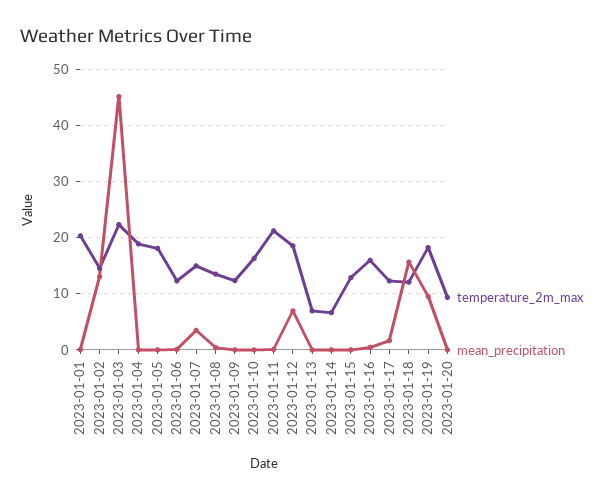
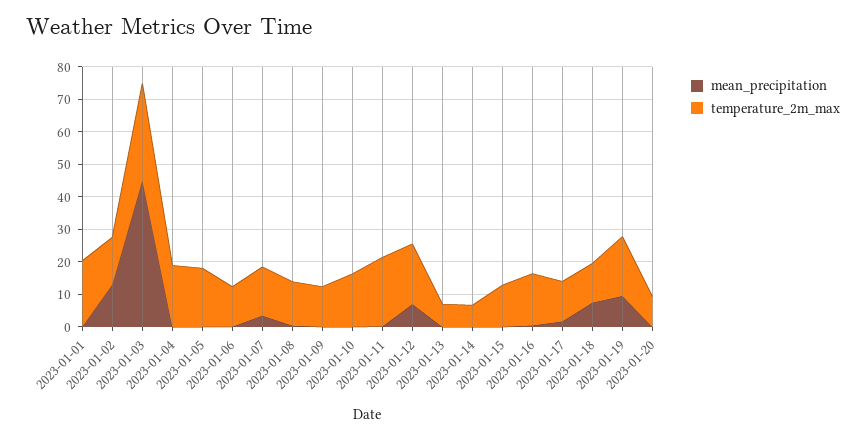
  {
    "temperature_2m_max": {
      "2023-01-01": 20,
      "2023-01-02": 14,
-     "2023-01-03": 22,
+     "2023-01-03": 30,
      "2023-01-04": 18,
      "2023-01-05": 18,
      "2023-01-06": 12,
      "2023-01-07": 14,
      "2023-01-08": 14,
      "2023-01-09": 12,
      "2023-01-10": 16,
      "2023-01-11": 22,
      "2023-01-12": 18,
      "2023-01-13": 6,
      "2023-01-14": 6,
      "2023-01-15": 12,
      "2023-01-16": 16,
      "2023-01-17": 12,
      "2023-01-18": 12,
      "2023-01-19": 18,
      "2023-01-20": 10
    },
    "mean_precipitation": {
      "2023-01-01": 0,
      "2023-01-02": 14,
      "2023-01-03": 46,
      "2023-01-04": 0,
      "2023-01-05": 0,
      "2023-01-06": 0,
      "2023-01-07": 4,
      "2023-01-08": 0,
      "2023-01-09": 0,
      "2023-01-10": 0,
      "2023-01-11": 0,
      "2023-01-12": 6,
      "2023-01-13": 0,
      "2023-01-14": 0,
      "2023-01-15": 0,
      "2023-01-16": 0,
      "2023-01-17": 2,
-     "2023-01-18": 16,
+     "2023-01-18": 7.5,
      "2023-01-19": 10,
      "2023-01-20": 0
    }
  }

